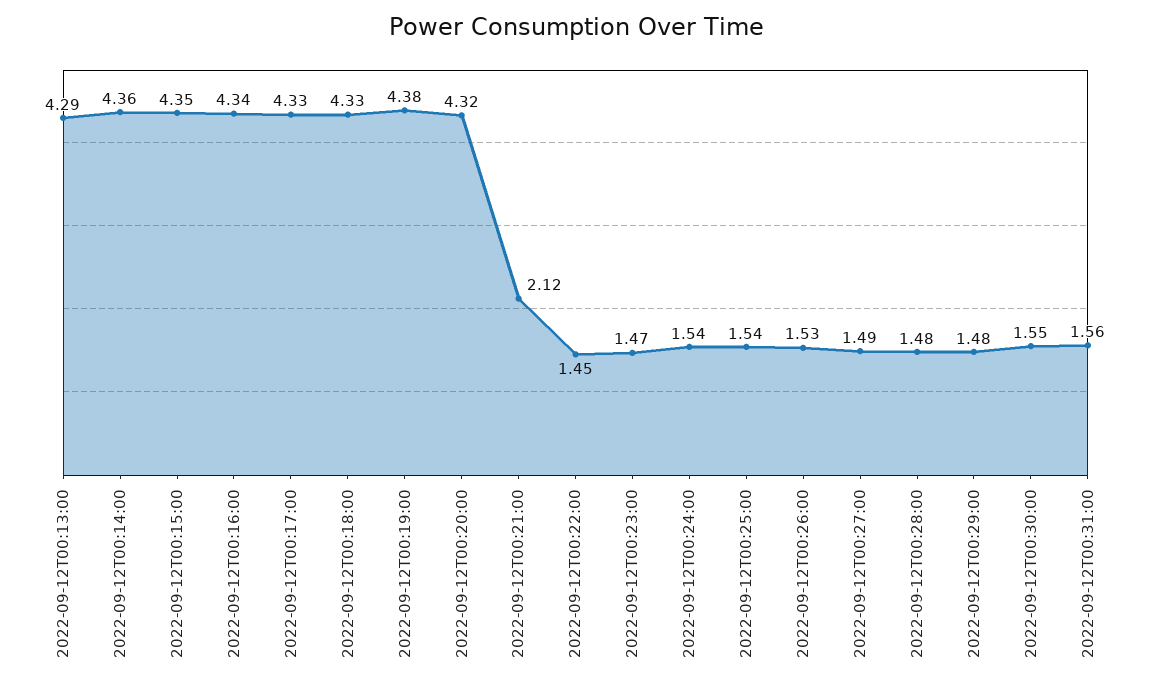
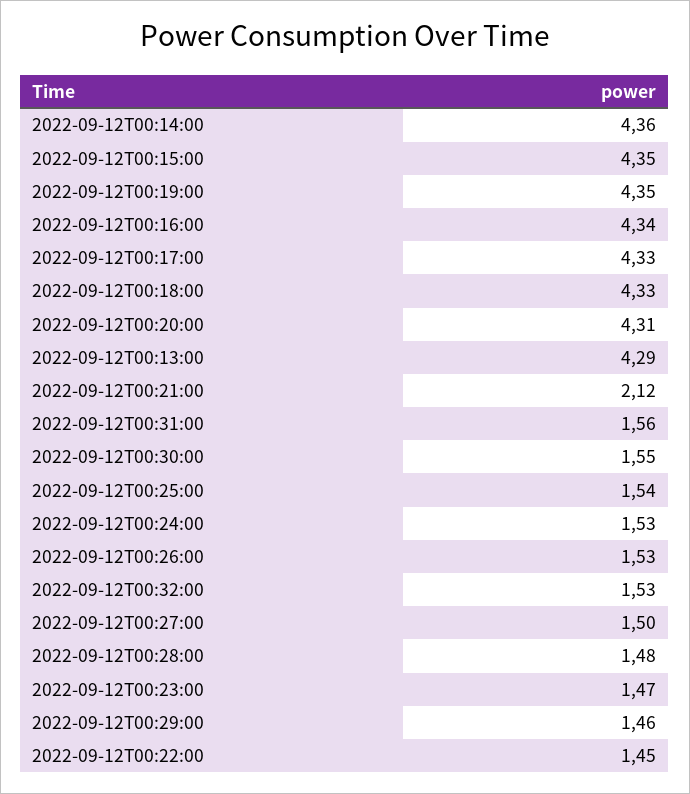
  {
    "2022-09-12T00:13:00": 4.29,
    "2022-09-12T00:14:00": 4.36,
    "2022-09-12T00:15:00": 4.35,
    "2022-09-12T00:16:00": 4.34,
    "2022-09-12T00:17:00": 4.33,
    "2022-09-12T00:18:00": 4.33,
-   "2022-09-12T00:19:00": 4.38,
+   "2022-09-12T00:19:00": 4.35,
-   "2022-09-12T00:20:00": 4.32,
+   "2022-09-12T00:20:00": 4.31,
    "2022-09-12T00:21:00": 2.12,
    "2022-09-12T00:22:00": 1.45,
    "2022-09-12T00:23:00": 1.47,
-   "2022-09-12T00:24:00": 1.54,
+   "2022-09-12T00:24:00": 1.53,
    "2022-09-12T00:25:00": 1.54,
    "2022-09-12T00:26:00": 1.53,
-   "2022-09-12T00:27:00": 1.49,
+   "2022-09-12T00:27:00": 1.5,
    "2022-09-12T00:28:00": 1.48,
-   "2022-09-12T00:29:00": 1.48,
+   "2022-09-12T00:29:00": 1.46,
    "2022-09-12T00:30:00": 1.55,
-   "2022-09-12T00:31:00": 1.56
+   "2022-09-12T00:31:00": 1.56,
+   "2022-09-12T00:32:00": 1.53
  }

